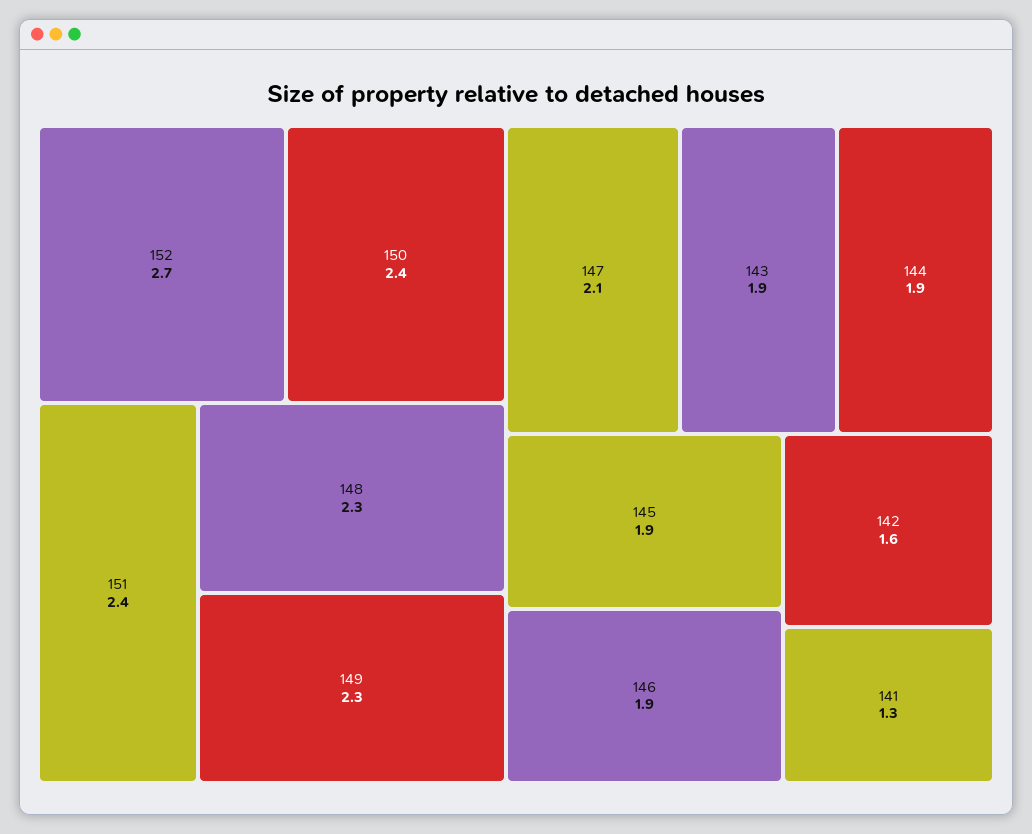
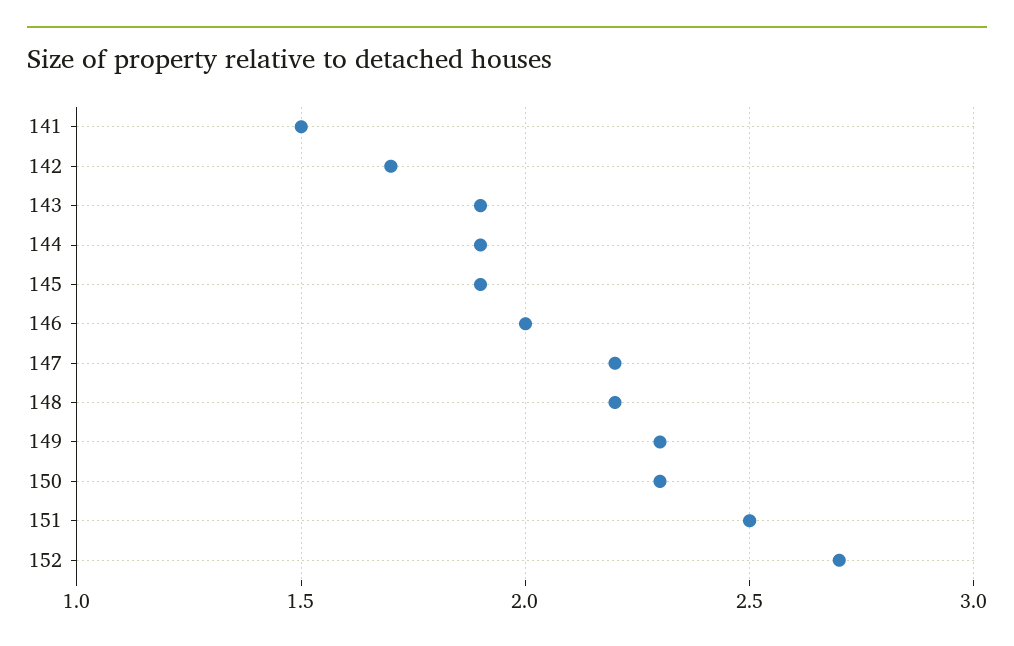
  {
    "152": 2.7,
-   "150": 2.4,
+   "150": 2.3,
-   "151": 2.4,
+   "151": 2.5,
-   "148": 2.3,
+   "148": 2.2,
    "149": 2.3,
-   "147": 2.1,
+   "147": 2.2,
    "143": 1.9,
    "144": 1.9,
    "145": 1.9,
-   "146": 1.9,
+   "146": 2,
-   "142": 1.6,
+   "142": 1.7,
-   "141": 1.3
+   "141": 1.5
  }

